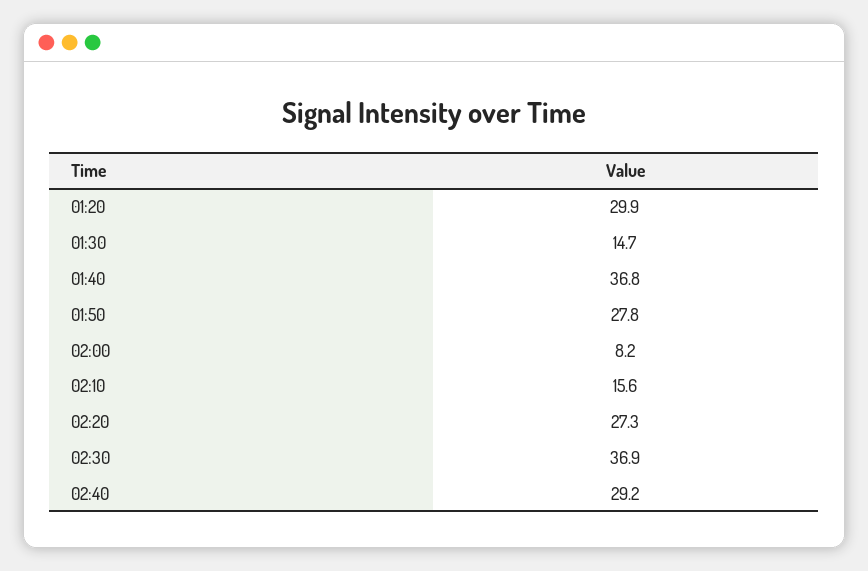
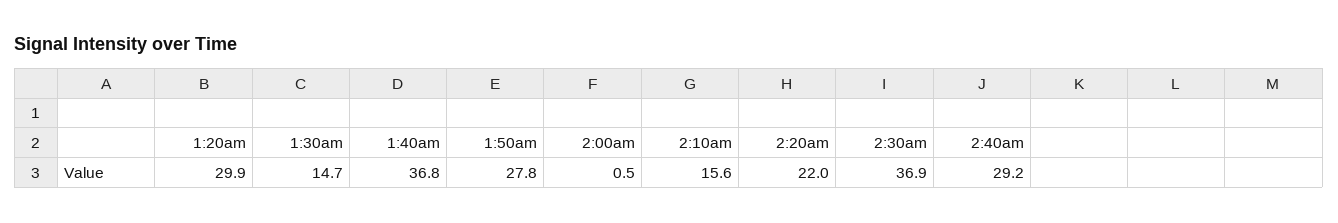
  {
    "01:20": 29.9,
    "01:30": 14.7,
    "01:40": 36.8,
    "01:50": 27.8,
-   "02:00": 8.2,
+   "02:00": 0.5,
    "02:10": 15.6,
-   "02:20": 27.3,
+   "02:20": 22,
    "02:30": 36.9,
    "02:40": 29.2
  }

